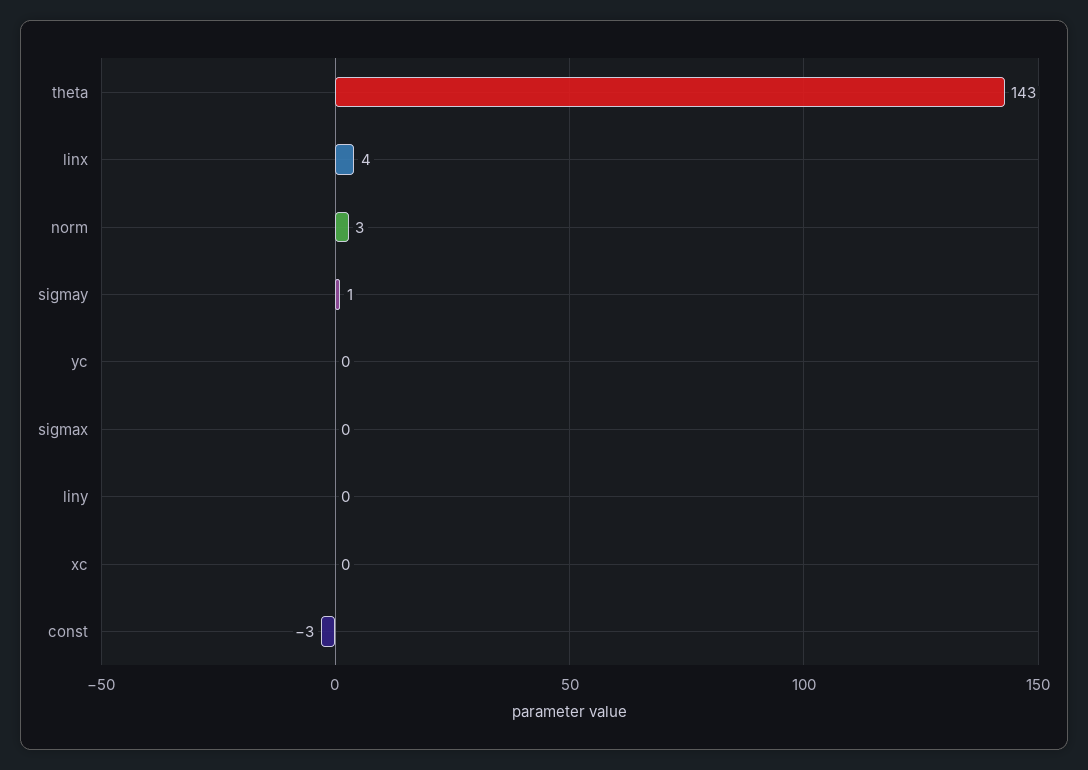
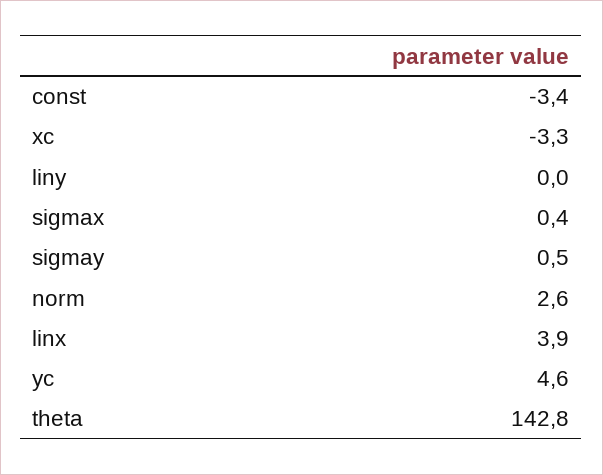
  {
    "theta": 142.8,
    "linx": 3.9,
    "norm": 2.6,
    "sigmay": 0.5,
-   "yc": 0,
+   "yc": 4.6,
    "sigmax": 0.4,
    "liny": 0,
-   "xc": 0,
+   "xc": -3.3,
    "const": -3.4
  }

